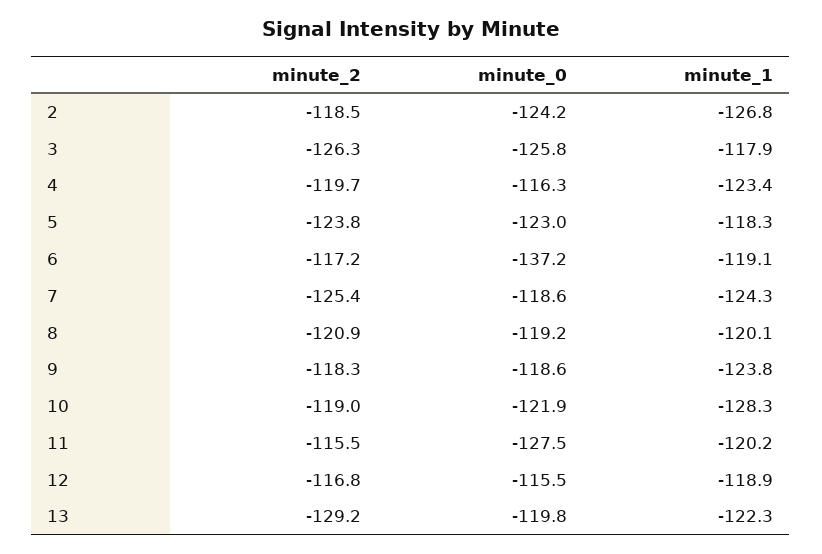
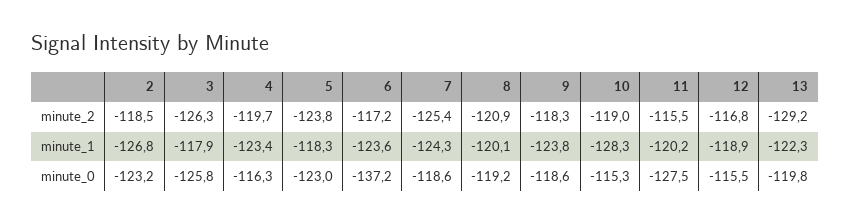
  {
    "minute_2": {
      "2": -118.5,
      "3": -126.3,
      "4": -119.7,
      "5": -123.8,
      "6": -117.2,
      "7": -125.4,
      "8": -120.9,
      "9": -118.3,
      "10": -119,
      "11": -115.5,
      "12": -116.8,
      "13": -129.2
    },
    "minute_0": {
-     "2": -124.2,
+     "2": -123.2,
      "3": -125.8,
      "4": -116.3,
      "5": -123,
      "6": -137.2,
      "7": -118.6,
      "8": -119.2,
      "9": -118.6,
-     "10": -121.9,
+     "10": -115.3,
      "11": -127.5,
      "12": -115.5,
      "13": -119.8
    },
    "minute_1": {
      "2": -126.8,
      "3": -117.9,
      "4": -123.4,
      "5": -118.3,
-     "6": -119.1,
+     "6": -123.6,
      "7": -124.3,
      "8": -120.1,
      "9": -123.8,
      "10": -128.3,
      "11": -120.2,
      "12": -118.9,
      "13": -122.3
    }
  }

